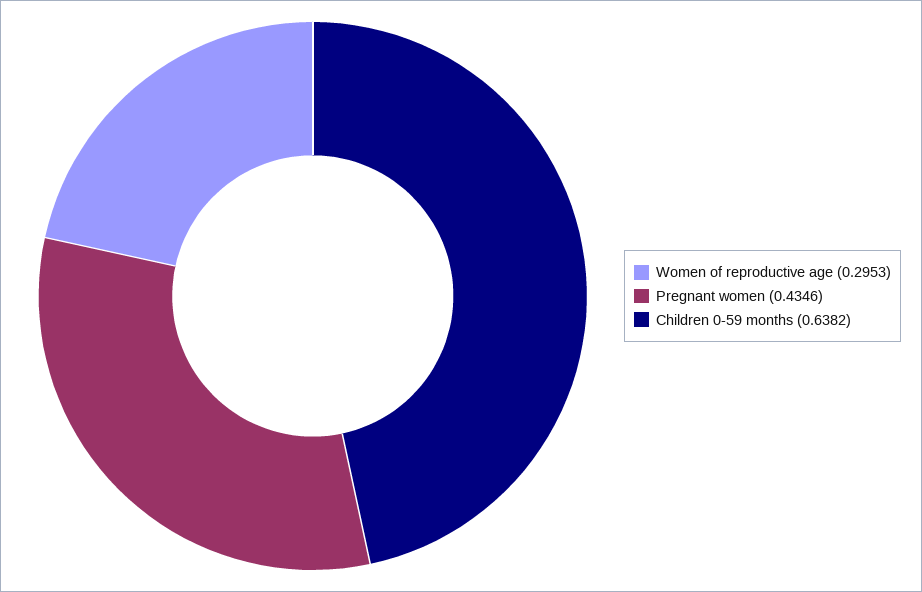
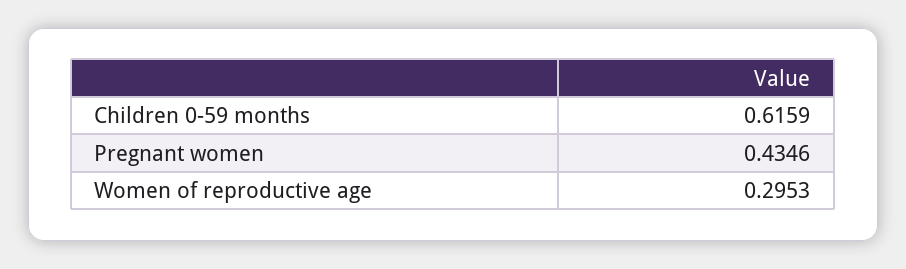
  {
    "Women of reproductive age": 0.2953,
    "Pregnant women": 0.4346,
-   "Children 0-59 months": 0.6382
+   "Children 0-59 months": 0.6159
  }

